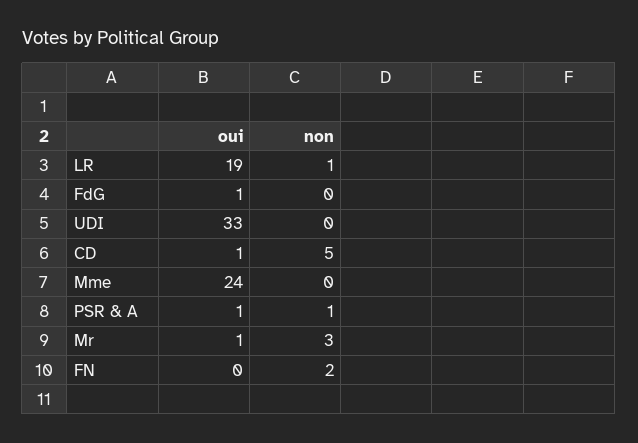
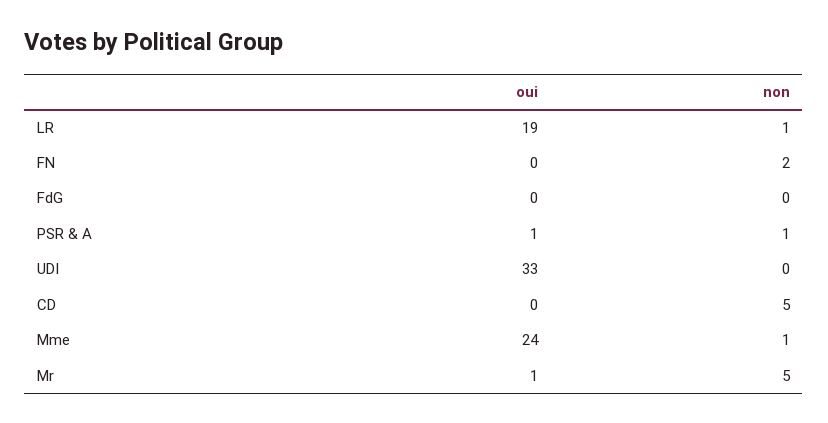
  {
    "oui": {
      "LR": 19,
-     "FdG": 1,
+     "FdG": 0,
      "UDI": 33,
-     "CD": 1,
+     "CD": 0,
      "Mme": 24,
      "PSR & A": 1,
      "Mr": 1,
      "FN": 0
    },
    "non": {
      "LR": 1,
      "FdG": 0,
      "UDI": 0,
      "CD": 5,
-     "Mme": 0,
+     "Mme": 1,
      "PSR & A": 1,
-     "Mr": 3,
+     "Mr": 5,
      "FN": 2
    }
  }

